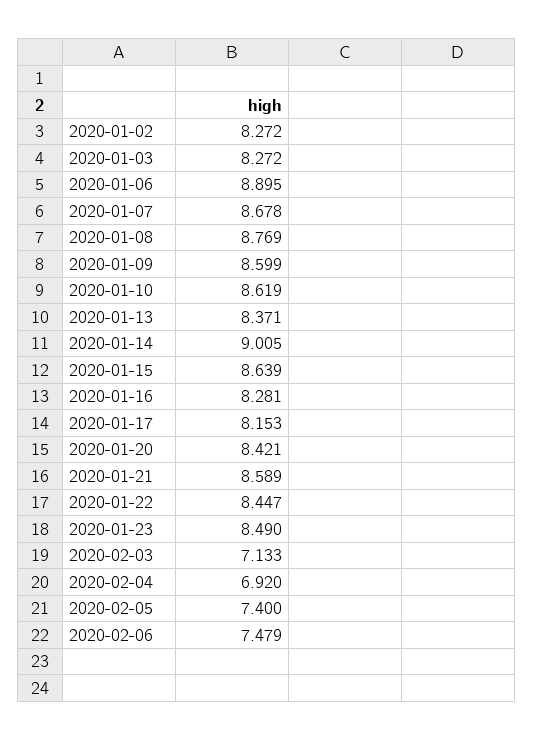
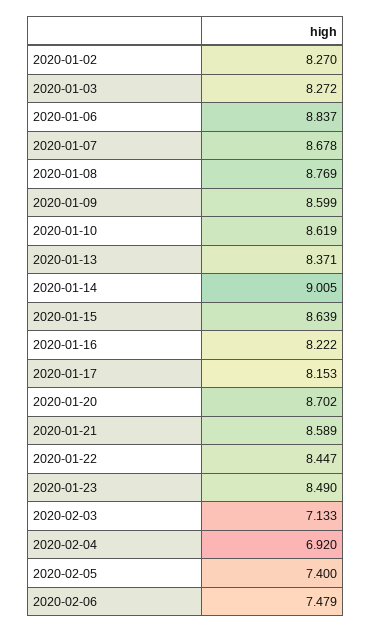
  {
-   "2020-01-02": 8.272,
+   "2020-01-02": 8.27,
    "2020-01-03": 8.272,
-   "2020-01-06": 8.895,
+   "2020-01-06": 8.837,
    "2020-01-07": 8.678,
    "2020-01-08": 8.769,
    "2020-01-09": 8.599,
    "2020-01-10": 8.619,
    "2020-01-13": 8.371,
    "2020-01-14": 9.005,
    "2020-01-15": 8.639,
-   "2020-01-16": 8.281,
+   "2020-01-16": 8.222,
    "2020-01-17": 8.153,
-   "2020-01-20": 8.421,
+   "2020-01-20": 8.702,
    "2020-01-21": 8.589,
    "2020-01-22": 8.447,
    "2020-01-23": 8.49,
    "2020-02-03": 7.133,
    "2020-02-04": 6.92,
    "2020-02-05": 7.4,
    "2020-02-06": 7.479
  }

